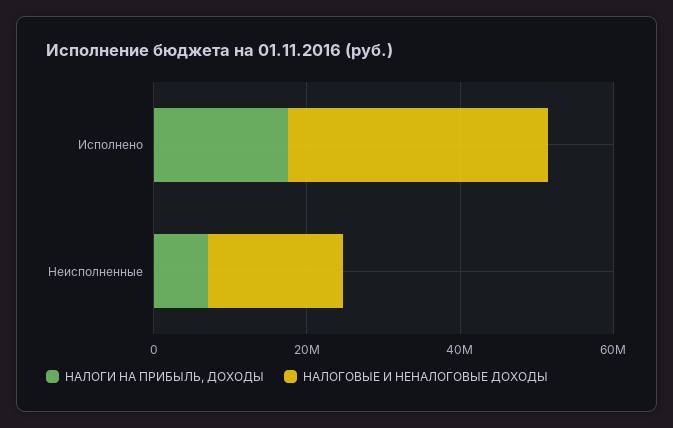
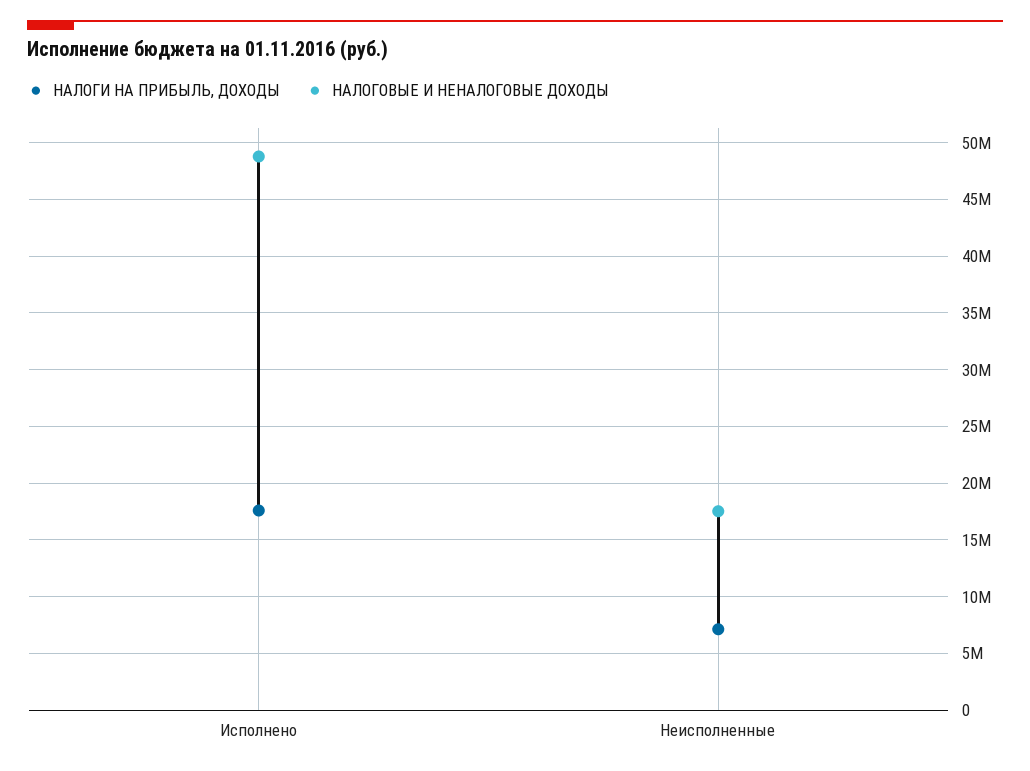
  {
    "НАЛОГИ НА ПРИБЫЛЬ, ДОХОДЫ": {
      "Исполнено": 18000000,
      "Неисполненные": 7000000
    },
    "НАЛОГОВЫЕ И НЕНАЛОГОВЫЕ ДОХОДЫ": {
-     "Исполнено": 35000000,
+     "Исполнено": 49000000,
      "Неисполненные": 18000000
    }
  }

